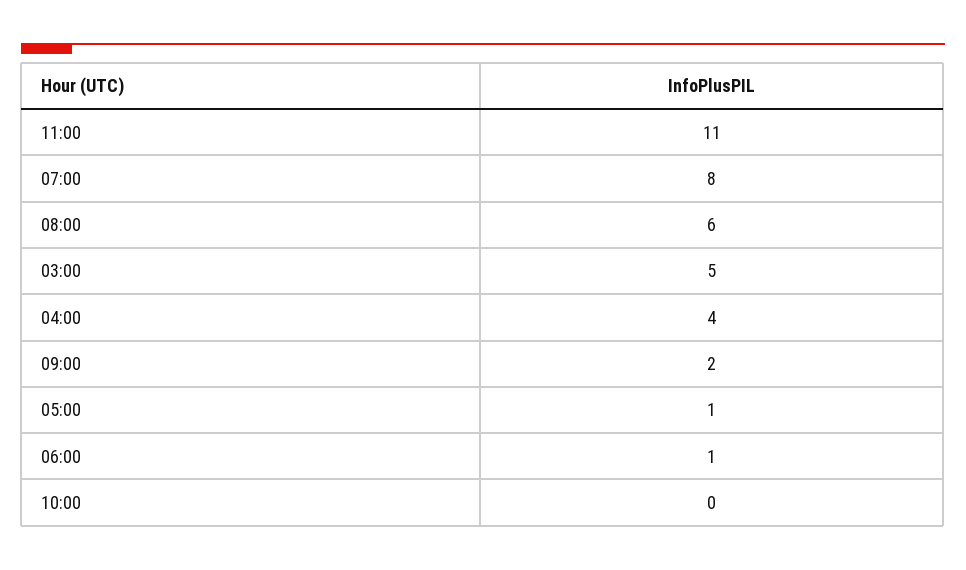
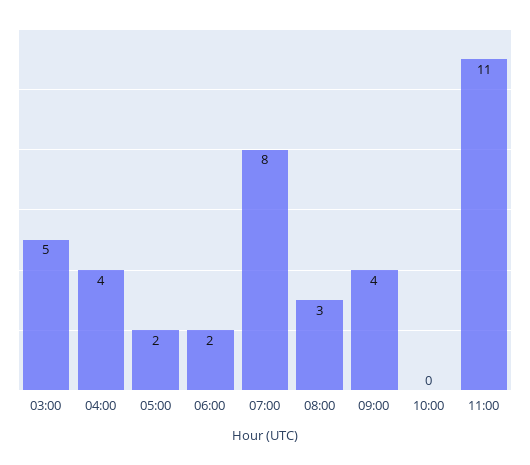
  {
    "11:00": 11,
    "07:00": 8,
-   "08:00": 6,
+   "08:00": 3,
    "03:00": 5,
    "04:00": 4,
-   "09:00": 2,
+   "09:00": 4,
-   "05:00": 1,
+   "05:00": 2,
-   "06:00": 1,
+   "06:00": 2,
    "10:00": 0
  }

